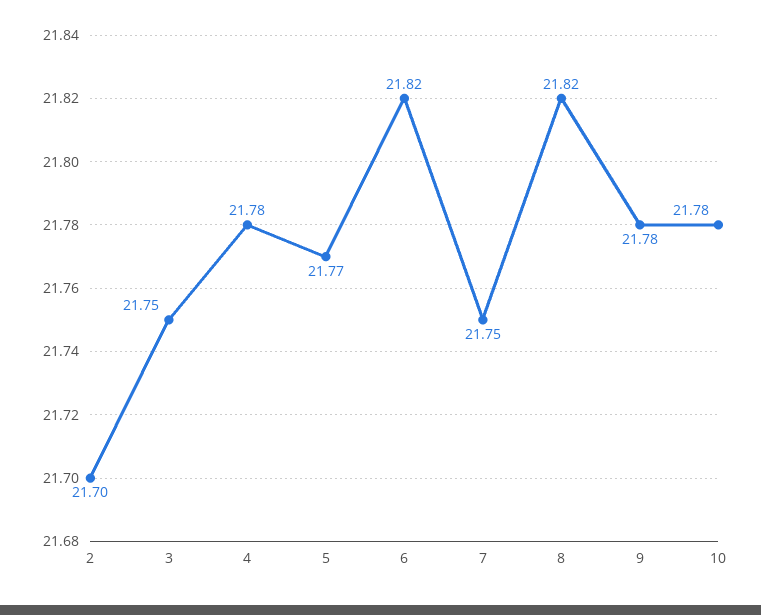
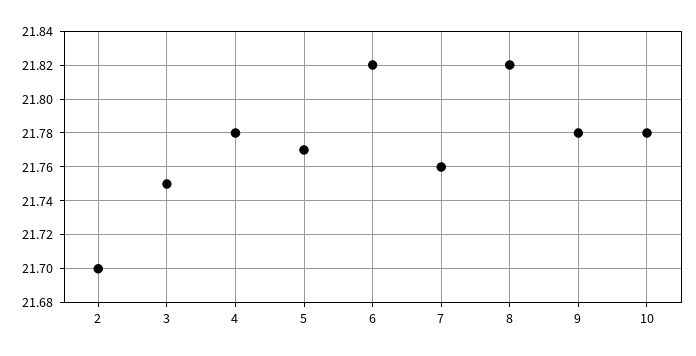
  {
    "2": 21.7,
    "3": 21.75,
    "4": 21.78,
    "5": 21.77,
    "6": 21.82,
-   "7": 21.75,
+   "7": 21.76,
    "8": 21.82,
    "9": 21.78,
    "10": 21.78
  }

